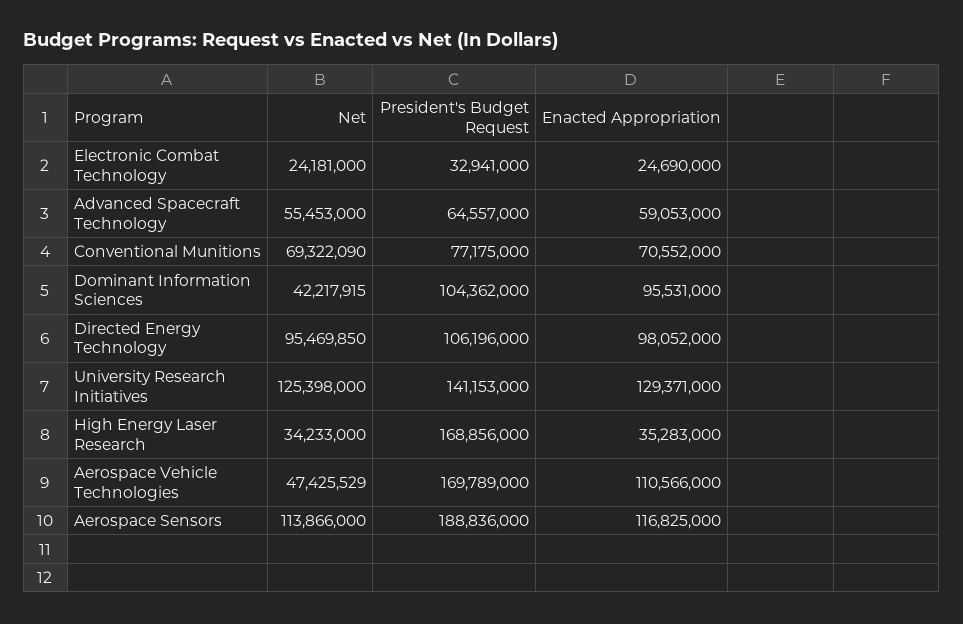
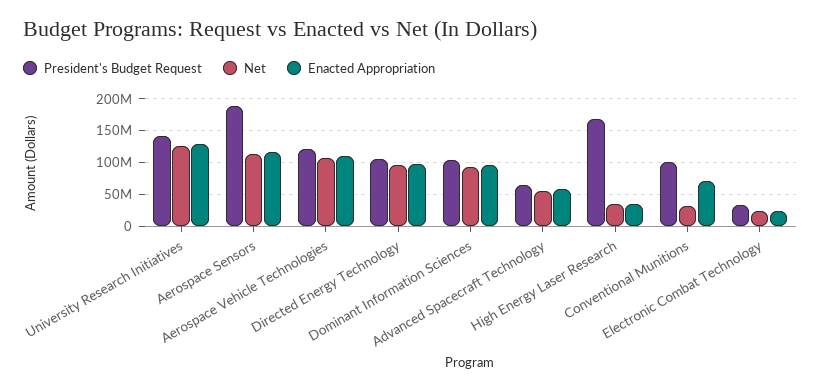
  {
    "Net": {
      "Electronic Combat Technology": 24181000,
      "Advanced Spacecraft Technology": 55453000,
-     "Conventional Munitions": 69322090,
+     "Conventional Munitions": 30000000,
-     "Dominant Information Sciences": 42217915,
+     "Dominant Information Sciences": 90000000,
      "Directed Energy Technology": 95469850,
      "University Research Initiatives": 125398000,
      "High Energy Laser Research": 34233000,
-     "Aerospace Vehicle Technologies": 47425529,
+     "Aerospace Vehicle Technologies": 110000000,
      "Aerospace Sensors": 113866000
    },
    "President's Budget Request": {
      "Electronic Combat Technology": 32941000,
      "Advanced Spacecraft Technology": 64557000,
-     "Conventional Munitions": 77175000,
+     "Conventional Munitions": 100000000,
      "Dominant Information Sciences": 104362000,
      "Directed Energy Technology": 106196000,
      "University Research Initiatives": 141153000,
      "High Energy Laser Research": 168856000,
-     "Aerospace Vehicle Technologies": 169789000,
+     "Aerospace Vehicle Technologies": 120000000,
      "Aerospace Sensors": 188836000
    },
    "Enacted Appropriation": {
      "Electronic Combat Technology": 24690000,
      "Advanced Spacecraft Technology": 59053000,
      "Conventional Munitions": 70552000,
      "Dominant Information Sciences": 95531000,
      "Directed Energy Technology": 98052000,
      "University Research Initiatives": 129371000,
      "High Energy Laser Research": 35283000,
      "Aerospace Vehicle Technologies": 110566000,
      "Aerospace Sensors": 116825000
    }
  }

